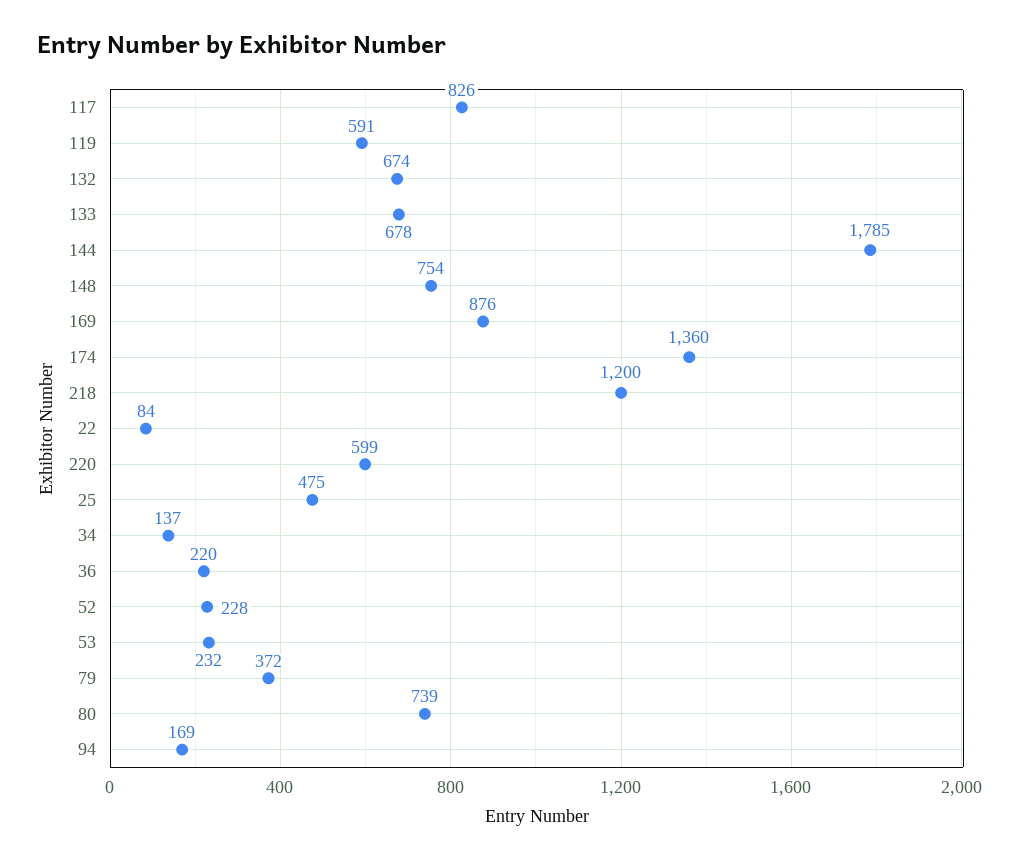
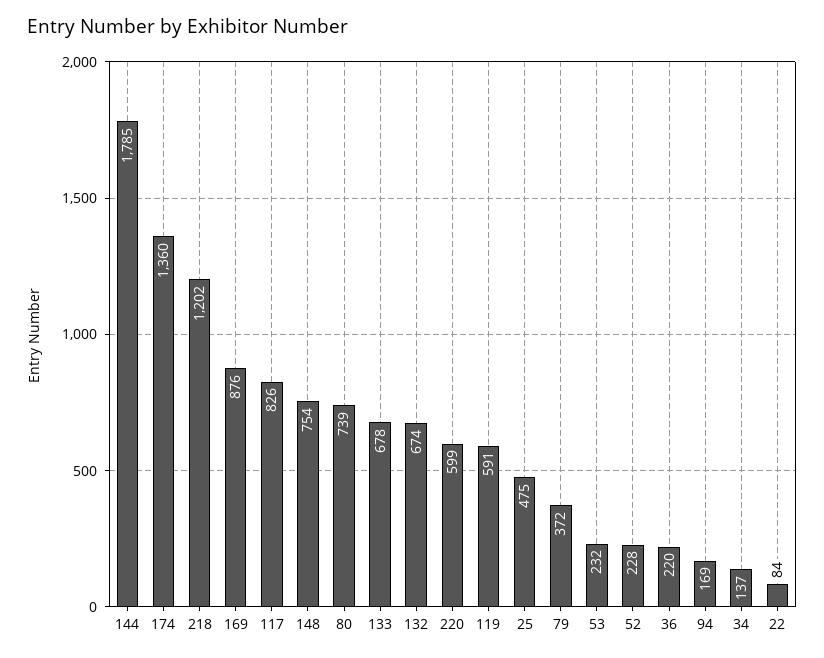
  {
    "117": 826,
    "119": 591,
    "132": 674,
    "133": 678,
    "144": 1785,
    "148": 754,
    "169": 876,
    "174": 1360,
-   "218": 1200,
+   "218": 1202,
    "22": 84,
    "220": 599,
    "25": 475,
    "34": 137,
    "36": 220,
    "52": 228,
    "53": 232,
    "79": 372,
    "80": 739,
    "94": 169
  }

